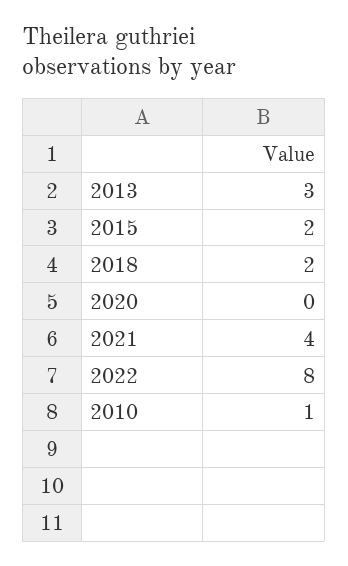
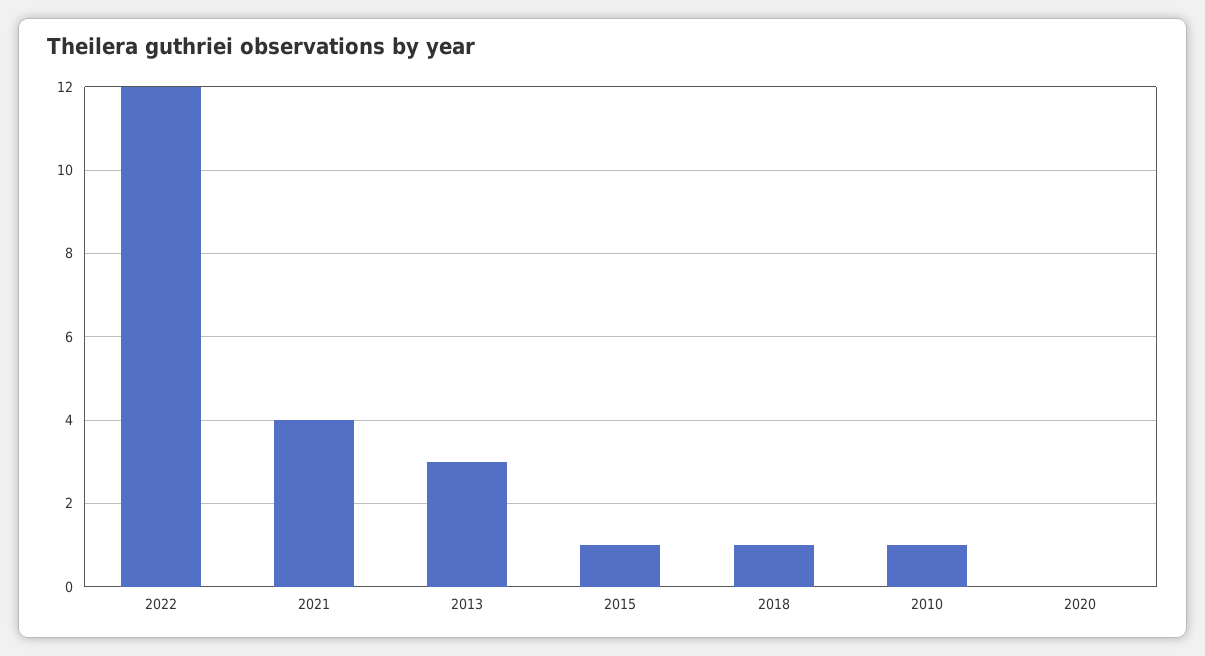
  {
    "2013": 3,
-   "2015": 2,
+   "2015": 1,
-   "2018": 2,
+   "2018": 1,
    "2020": 0,
    "2021": 4,
-   "2022": 8,
+   "2022": 12,
    "2010": 1
  }

